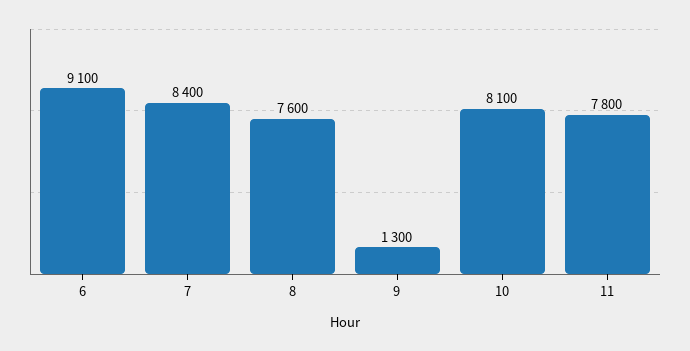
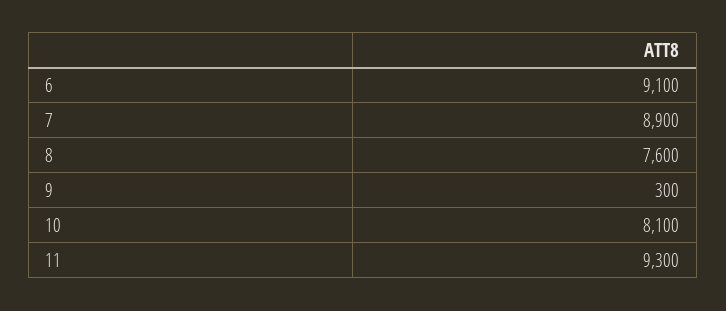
  {
    "6": 9100,
-   "7": 8400,
+   "7": 8900,
    "8": 7600,
-   "9": 1300,
+   "9": 300,
    "10": 8100,
-   "11": 7800
+   "11": 9300
  }

